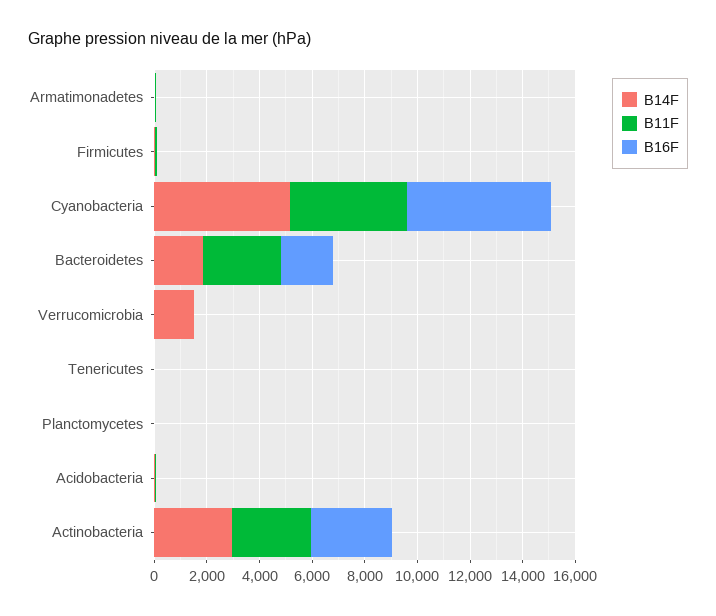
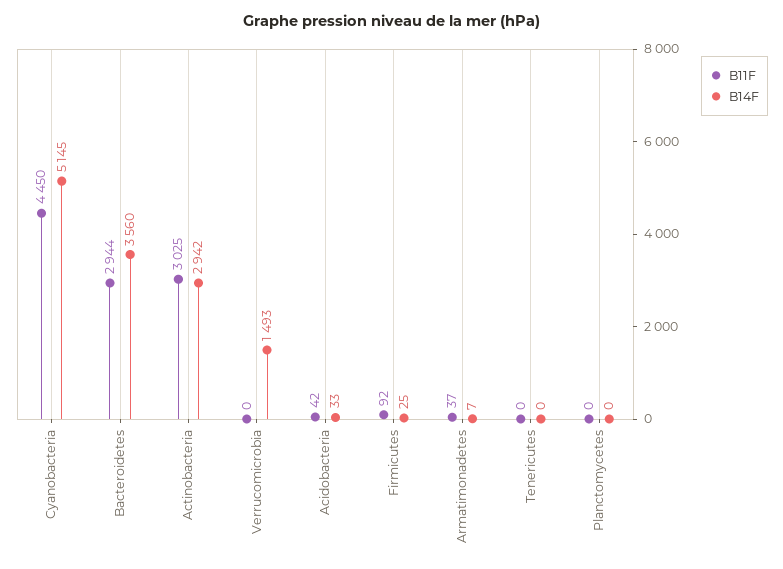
  {
    "B14F": {
      "Armatimonadetes": 7,
      "Firmicutes": 25,
      "Cyanobacteria": 5145,
-     "Bacteroidetes": 2000,
+     "Bacteroidetes": 3560,
      "Verrucomicrobia": 1493,
      "Tenericutes": 0,
      "Planctomycetes": 0,
      "Acidobacteria": 33,
      "Actinobacteria": 2942
    },
    "B11F": {
      "Armatimonadetes": 37,
      "Firmicutes": 92,
      "Cyanobacteria": 4450,
      "Bacteroidetes": 2944,
      "Verrucomicrobia": 0,
      "Tenericutes": 0,
      "Planctomycetes": 0,
      "Acidobacteria": 42,
      "Actinobacteria": 3025
-   },
+   }
-   "B16F": {
-     "Armatimonadetes": 0,
-     "Firmicutes": 0,
-     "Cyanobacteria": 5500,
-     "Bacteroidetes": 2000,
-     "Verrucomicrobia": 0,
-     "Tenericutes": 0,
-     "Planctomycetes": 0,
-     "Acidobacteria": 0,
-     "Actinobacteria": 3000
-   }
  }

